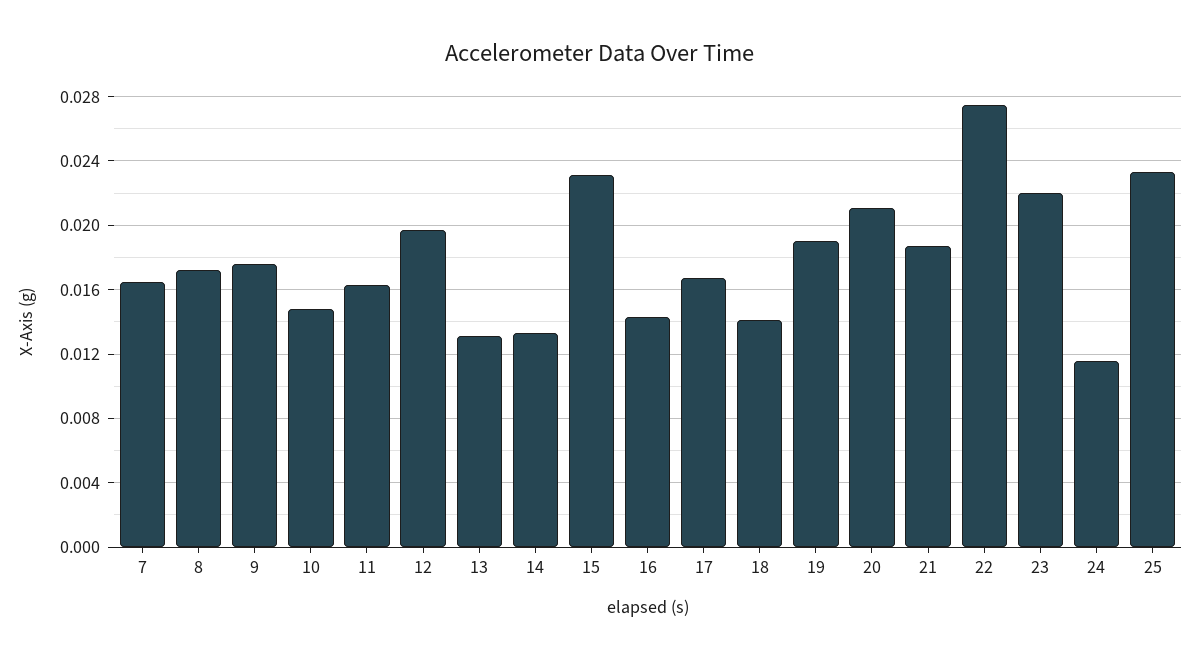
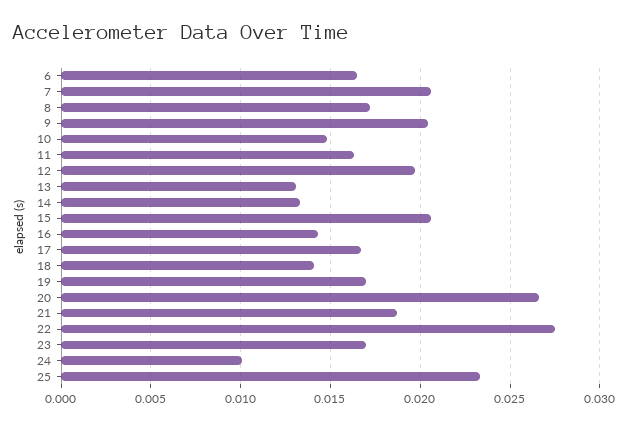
  {
-   "7": 0.0165,
+   "7": 0.0205,
    "8": 0.017,
-   "9": 0.0175,
+   "9": 0.0205,
    "10": 0.015,
    "11": 0.0165,
    "12": 0.0195,
    "13": 0.013,
    "14": 0.0135,
-   "15": 0.023,
+   "15": 0.0205,
    "16": 0.0145,
    "17": 0.0165,
    "18": 0.014,
-   "19": 0.019,
+   "19": 0.017,
-   "20": 0.021,
+   "20": 0.0265,
    "21": 0.0185,
    "22": 0.0275,
-   "23": 0.022,
+   "23": 0.017,
-   "24": 0.0115,
+   "24": 0.01,
-   "25": 0.0235
+   "25": 0.0235,
+   "6": 0.0165
  }

